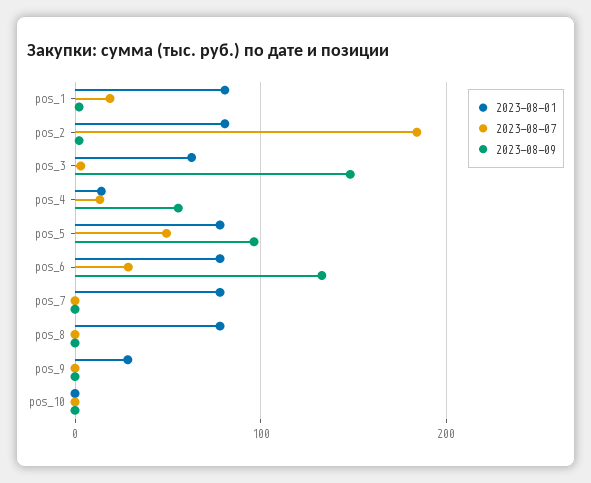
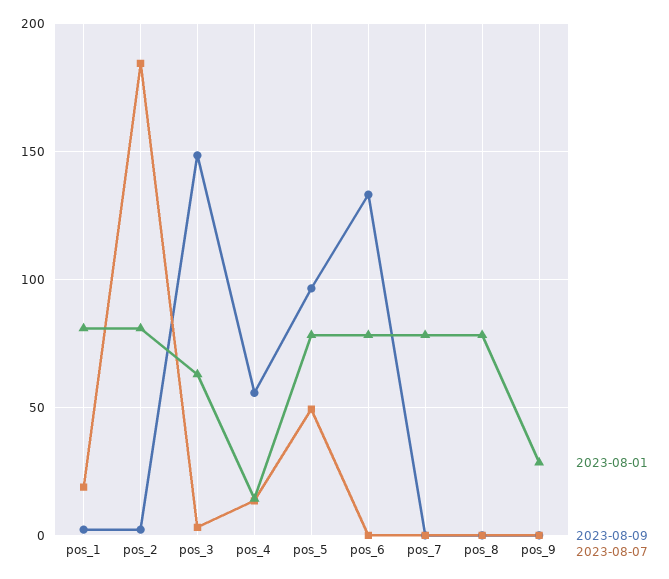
  {
    "2023-08-01": {
      "pos_1": 80,
      "pos_2": 80,
      "pos_3": 65,
      "pos_4": 15,
      "pos_5": 80,
      "pos_6": 80,
      "pos_7": 80,
      "pos_8": 80,
-     "pos_9": 30,
+     "pos_9": 30
-     "pos_10": 0
    },
    "2023-08-07": {
      "pos_1": 20,
      "pos_2": 185,
      "pos_3": 5,
      "pos_4": 15,
      "pos_5": 50,
-     "pos_6": 30,
+     "pos_6": 0,
      "pos_7": 0,
      "pos_8": 0,
-     "pos_9": 0,
+     "pos_9": 0
-     "pos_10": 0
    },
    "2023-08-09": {
      "pos_1": 0,
      "pos_2": 0,
      "pos_3": 150,
      "pos_4": 55,
      "pos_5": 95,
      "pos_6": 135,
      "pos_7": 0,
      "pos_8": 0,
-     "pos_9": 0,
+     "pos_9": 0
-     "pos_10": 0
    }
  }

